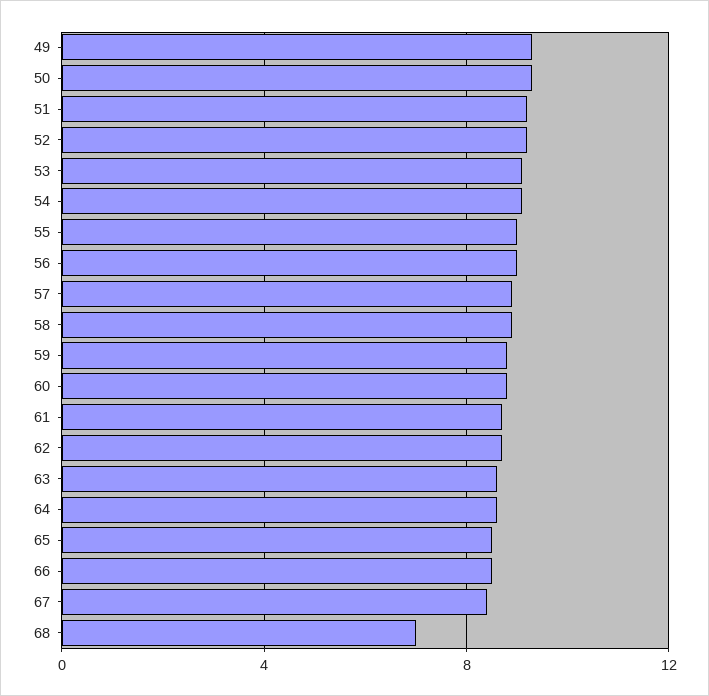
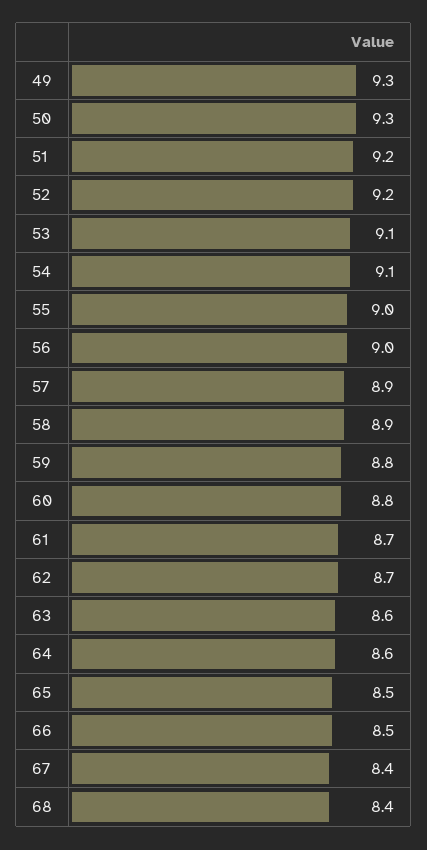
  {
    "49": 9.3,
    "50": 9.3,
    "51": 9.2,
    "52": 9.2,
    "53": 9.1,
    "54": 9.1,
    "55": 9,
    "56": 9,
    "57": 8.9,
    "58": 8.9,
    "59": 8.8,
    "60": 8.8,
    "61": 8.7,
    "62": 8.7,
    "63": 8.6,
    "64": 8.6,
    "65": 8.5,
    "66": 8.5,
    "67": 8.4,
-   "68": 7
+   "68": 8.4
  }

